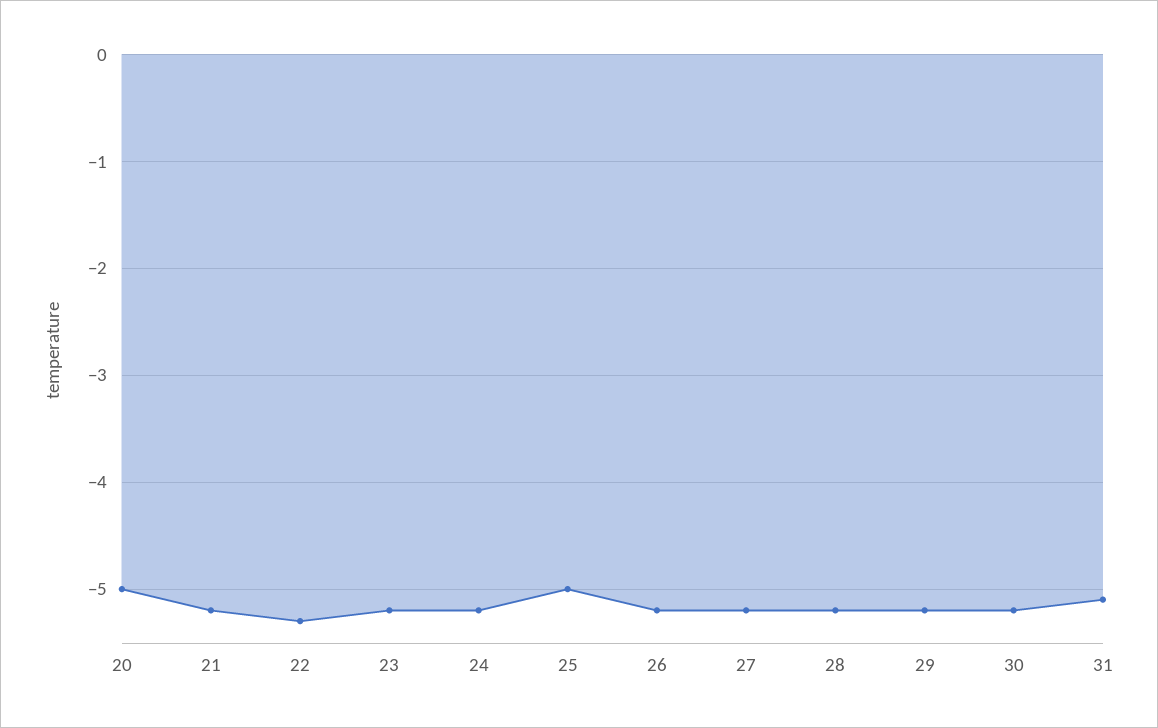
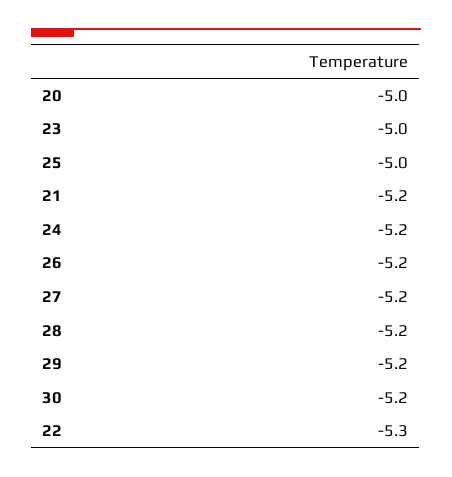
  {
    "20": -5,
    "21": -5.2,
    "22": -5.3,
-   "23": -5.2,
+   "23": -5,
    "24": -5.2,
    "25": -5,
    "26": -5.2,
    "27": -5.2,
    "28": -5.2,
    "29": -5.2,
-   "30": -5.2,
+   "30": -5.2
-   "31": -5.1
  }

